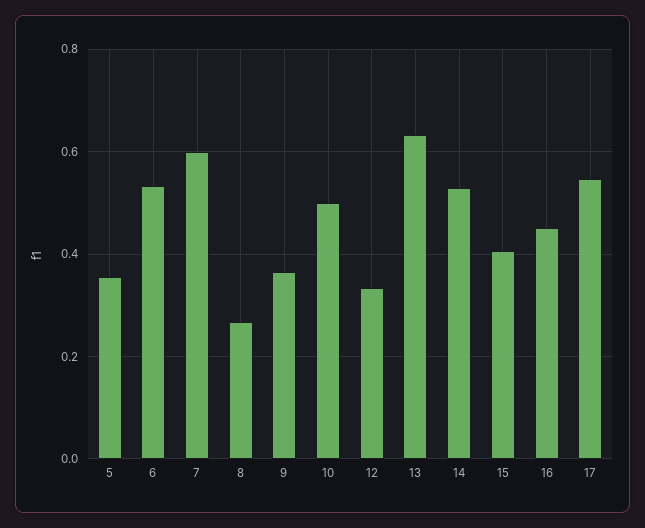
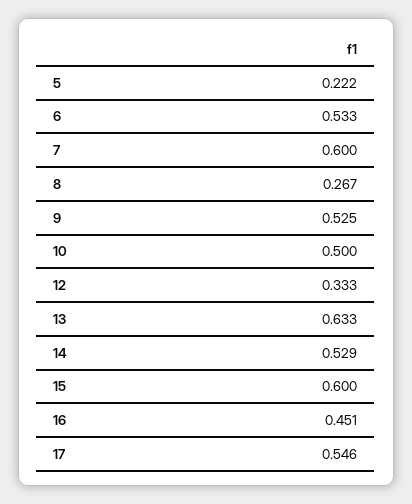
  {
-   "5": 0.36,
+   "5": 0.222,
    "6": 0.533,
    "7": 0.6,
    "8": 0.267,
-   "9": 0.36,
+   "9": 0.525,
    "10": 0.5,
    "12": 0.333,
    "13": 0.633,
    "14": 0.529,
-   "15": 0.4,
+   "15": 0.6,
    "16": 0.451,
    "17": 0.546
  }

